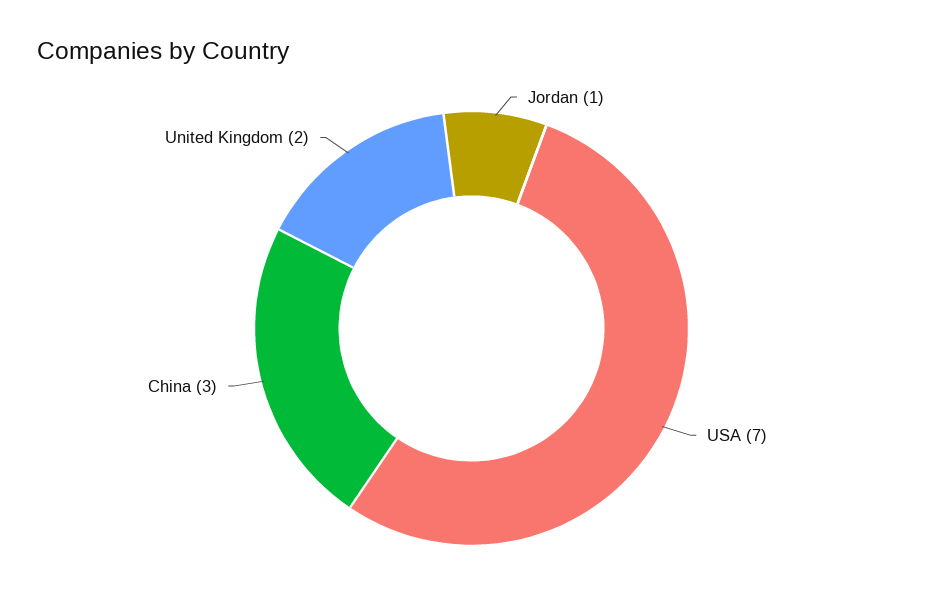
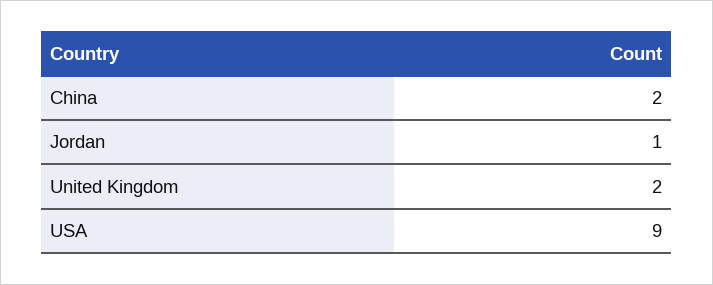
  {
    "Jordan": 1,
-   "USA": 7,
+   "USA": 9,
-   "China": 3,
+   "China": 2,
    "United Kingdom": 2
  }

